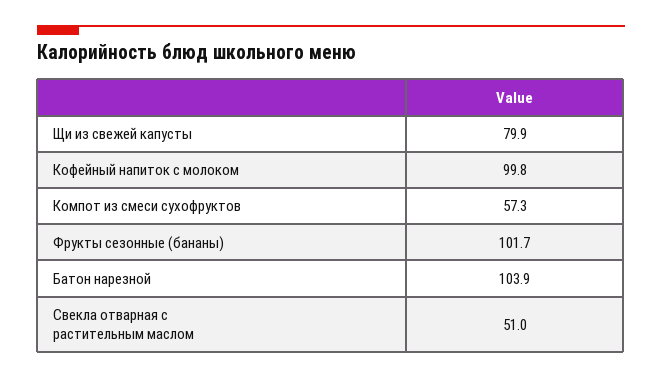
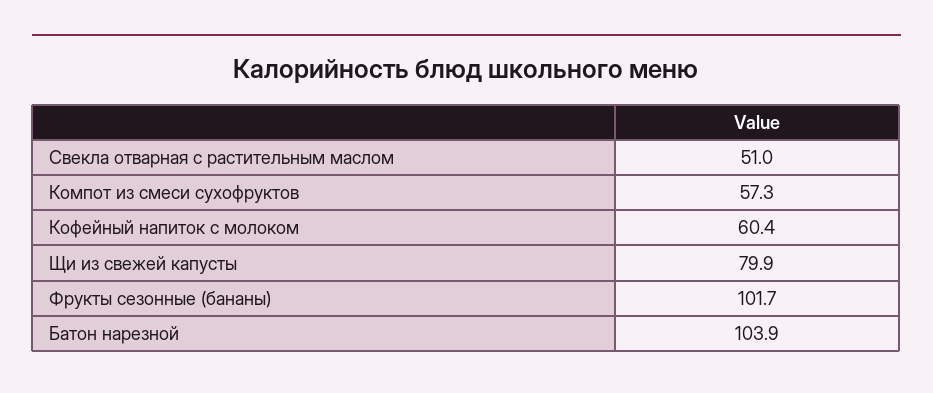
  {
    "Щи из свежей капусты": 79.9,
-   "Кофейный напиток с молоком": 99.8,
+   "Кофейный напиток с молоком": 60.4,
    "Компот из смеси сухофруктов": 57.3,
    "Фрукты сезонные (бананы)": 101.7,
    "Батон нарезной": 103.9,
    "Свекла отварная с растительным маслом": 51
  }

